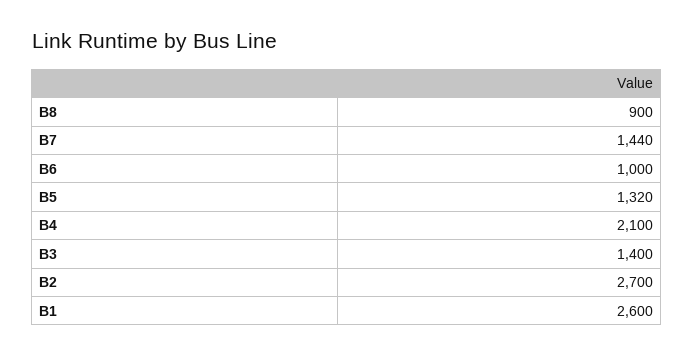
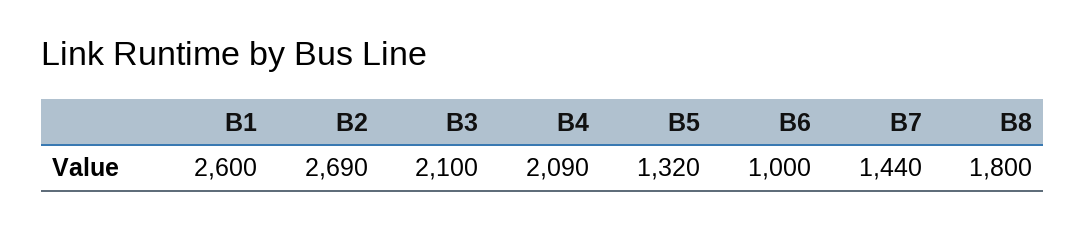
  {
-   "B8": 900,
+   "B8": 1800,
    "B7": 1440,
    "B6": 1000,
    "B5": 1320,
-   "B4": 2100,
+   "B4": 2090,
-   "B3": 1400,
+   "B3": 2100,
-   "B2": 2700,
+   "B2": 2690,
    "B1": 2600
  }

